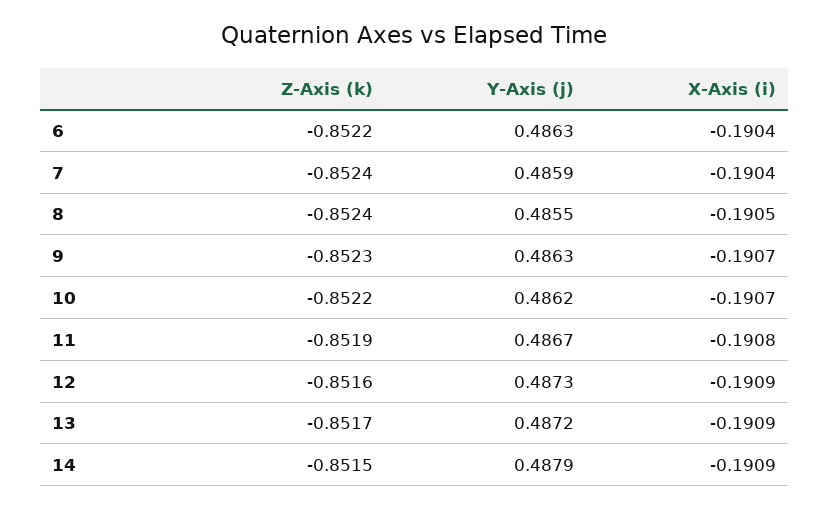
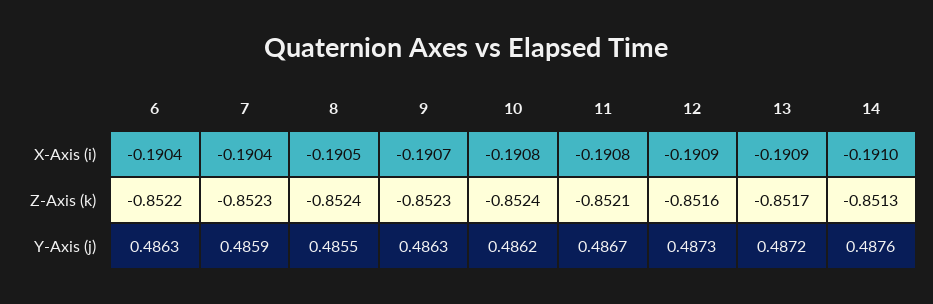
  {
    "Z-Axis (k)": {
      "6": -0.8522,
-     "7": -0.8524,
+     "7": -0.8523,
      "8": -0.8524,
      "9": -0.8523,
-     "10": -0.8522,
+     "10": -0.8524,
-     "11": -0.8519,
+     "11": -0.8521,
      "12": -0.8516,
      "13": -0.8517,
-     "14": -0.8515
+     "14": -0.8513
    },
    "Y-Axis (j)": {
      "6": 0.4863,
      "7": 0.4859,
      "8": 0.4855,
      "9": 0.4863,
      "10": 0.4862,
      "11": 0.4867,
      "12": 0.4873,
      "13": 0.4872,
-     "14": 0.4879
+     "14": 0.4876
    },
    "X-Axis (i)": {
      "6": -0.1904,
      "7": -0.1904,
      "8": -0.1905,
      "9": -0.1907,
-     "10": -0.1907,
+     "10": -0.1908,
      "11": -0.1908,
      "12": -0.1909,
      "13": -0.1909,
-     "14": -0.1909
+     "14": -0.191
    }
  }

